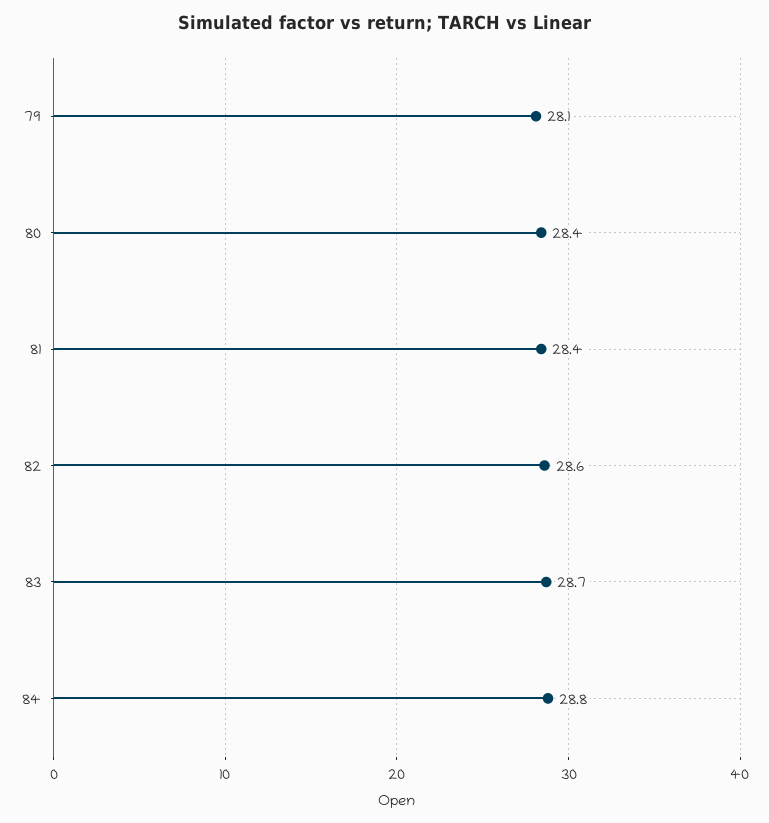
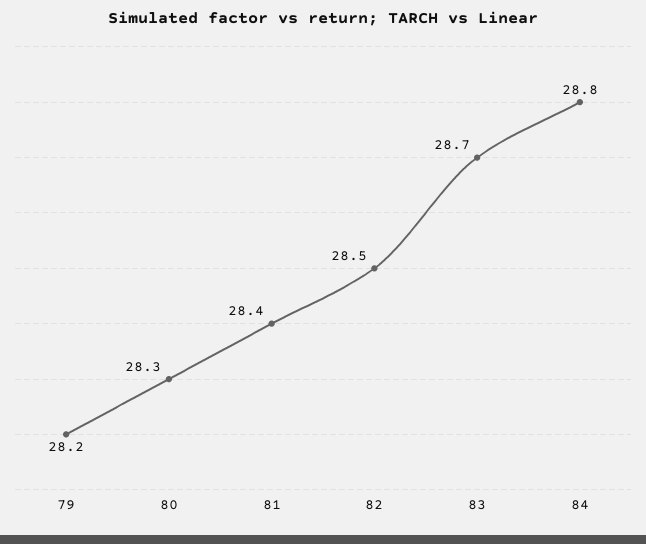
  {
-   "79": 28.1,
+   "79": 28.2,
-   "80": 28.4,
+   "80": 28.3,
    "81": 28.4,
-   "82": 28.6,
+   "82": 28.5,
    "83": 28.7,
    "84": 28.8
  }

